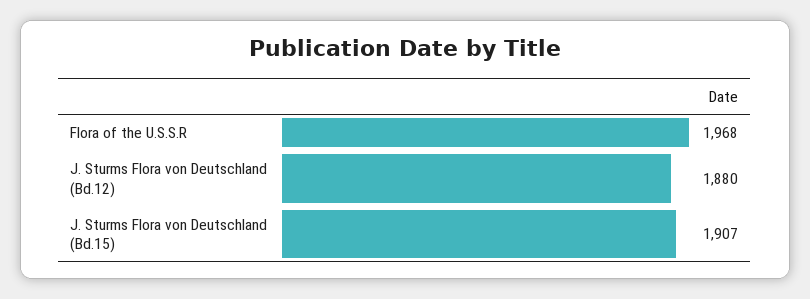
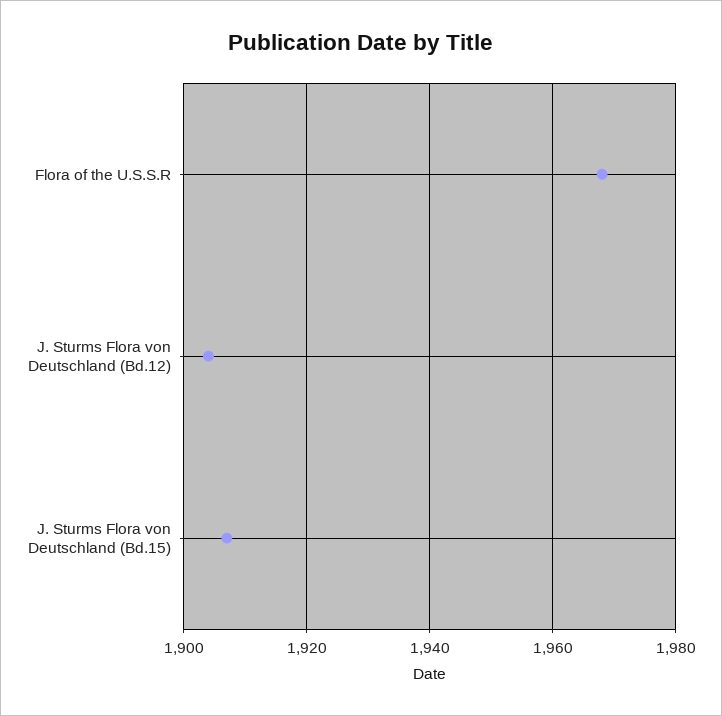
  {
    "Flora of the U.S.S.R": 1968,
-   "J. Sturms Flora von Deutschland (Bd.12)": 1880,
+   "J. Sturms Flora von Deutschland (Bd.12)": 1905,
    "J. Sturms Flora von Deutschland (Bd.15)": 1907
  }

